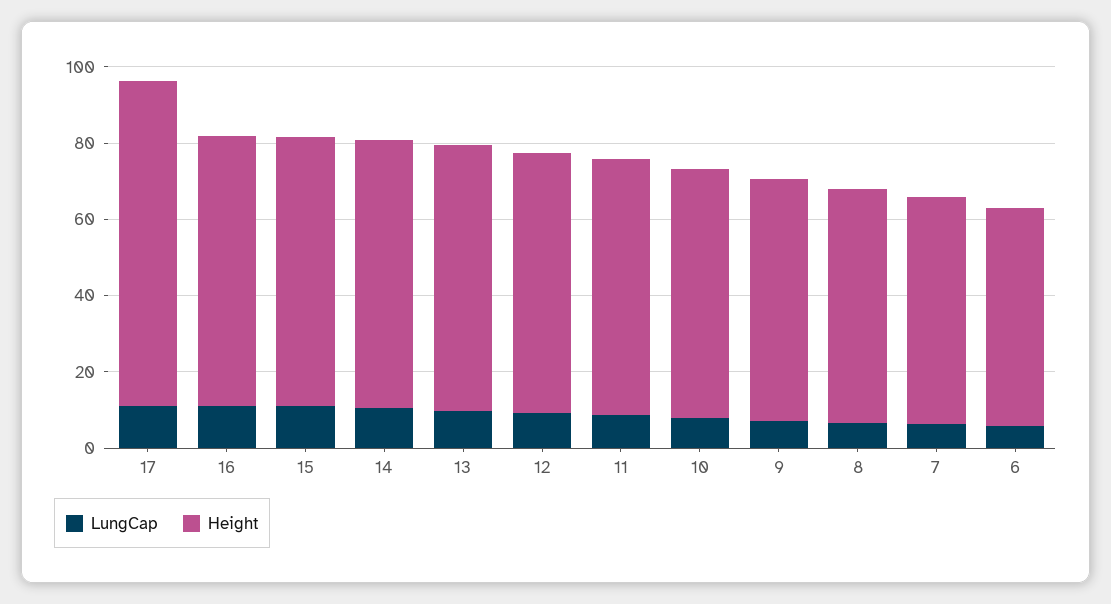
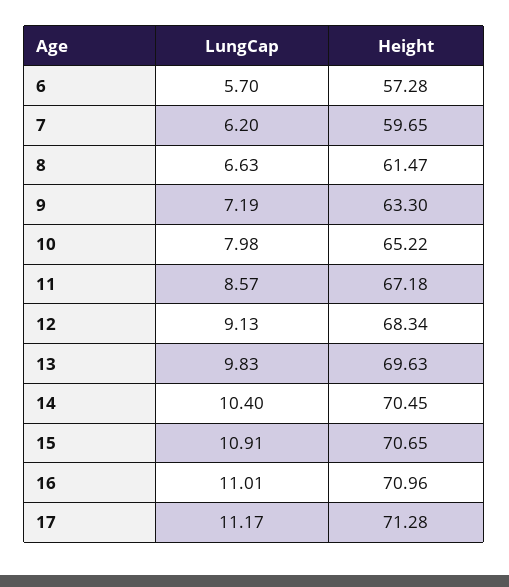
  {
    "LungCap": {
      "17": 11.17,
      "16": 11.01,
      "15": 10.91,
      "14": 10.4,
      "13": 9.83,
      "12": 9.13,
      "11": 8.57,
      "10": 7.98,
      "9": 7.19,
      "8": 6.63,
      "7": 6.2,
      "6": 5.7
    },
    "Height": {
-     "17": 85,
+     "17": 71.28,
      "16": 70.96,
      "15": 70.65,
      "14": 70.45,
      "13": 69.63,
      "12": 68.34,
      "11": 67.18,
      "10": 65.22,
      "9": 63.3,
      "8": 61.47,
      "7": 59.65,
      "6": 57.28
    }
  }

